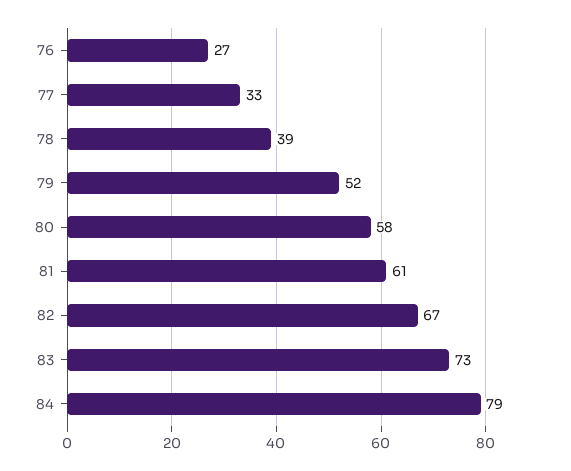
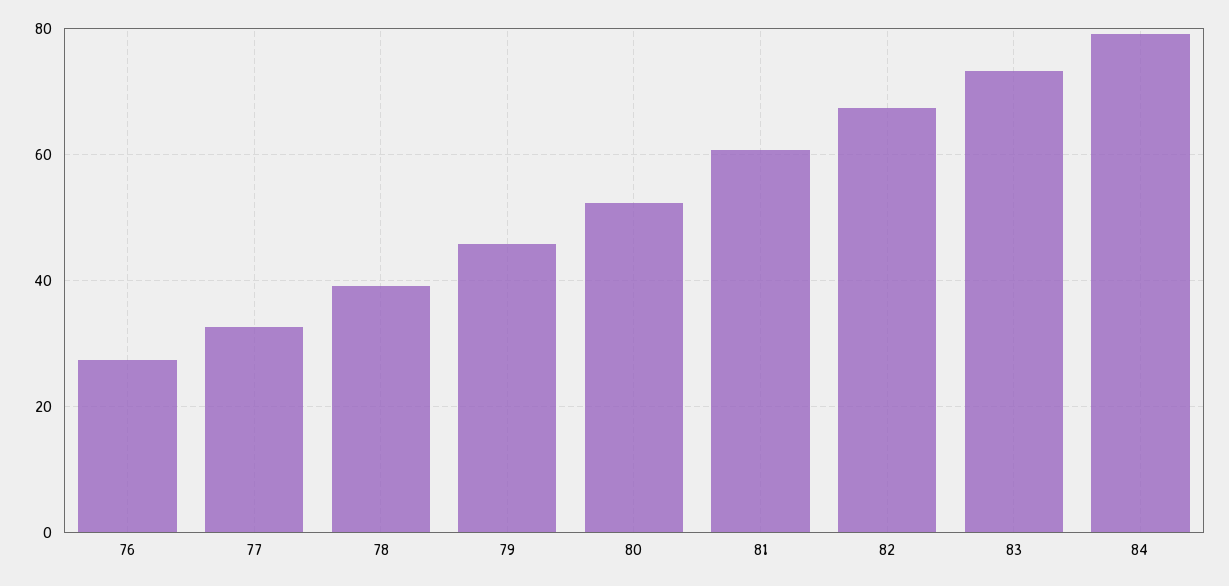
  {
    "76": 27,
    "77": 33,
    "78": 39,
-   "79": 52,
+   "79": 46,
-   "80": 58,
+   "80": 52,
    "81": 61,
    "82": 67,
    "83": 73,
    "84": 79
  }

